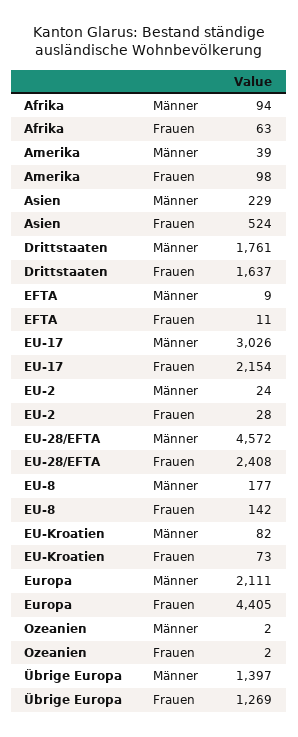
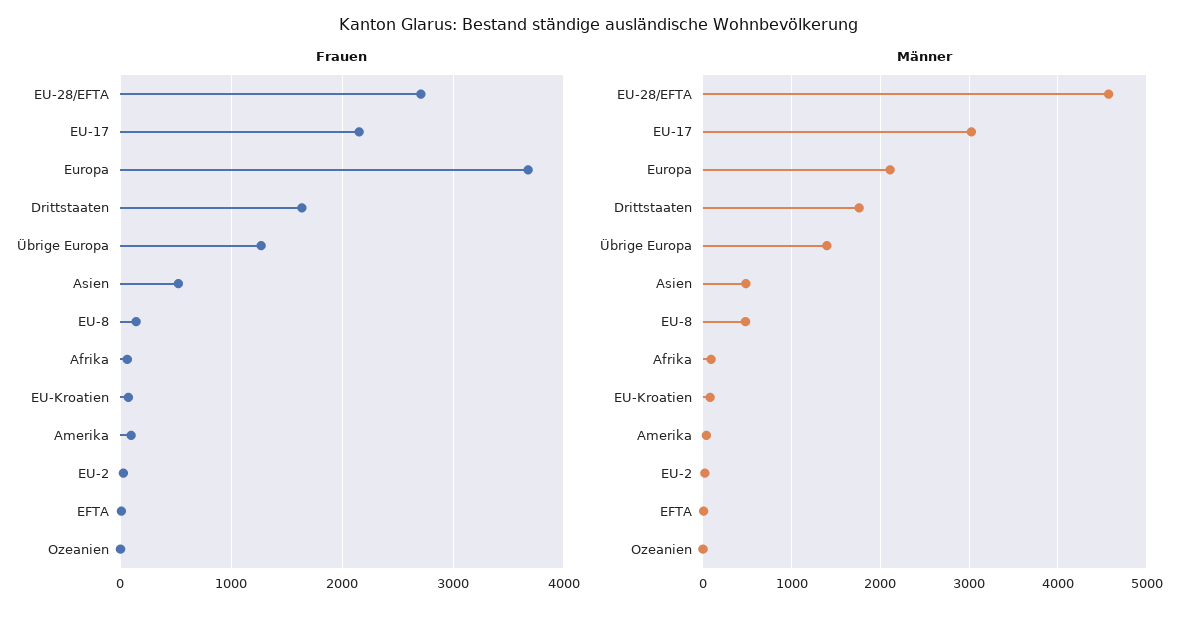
  {
    "Männer": {
      "Afrika": 94,
      "Amerika": 39,
-     "Asien": 229,
+     "Asien": 500,
      "Drittstaaten": 1761,
      "EFTA": 9,
      "EU-17": 3026,
      "EU-2": 24,
      "EU-28/EFTA": 4572,
-     "EU-8": 177,
+     "EU-8": 500,
      "EU-Kroatien": 82,
      "Europa": 2111,
      "Ozeanien": 2,
      "Übrige Europa": 1397
    },
    "Frauen": {
      "Afrika": 63,
      "Amerika": 98,
      "Asien": 524,
      "Drittstaaten": 1637,
      "EFTA": 11,
      "EU-17": 2154,
      "EU-2": 28,
-     "EU-28/EFTA": 2408,
+     "EU-28/EFTA": 2700,
      "EU-8": 142,
      "EU-Kroatien": 73,
-     "Europa": 4405,
+     "Europa": 3700,
      "Ozeanien": 2,
      "Übrige Europa": 1269
    }
  }

